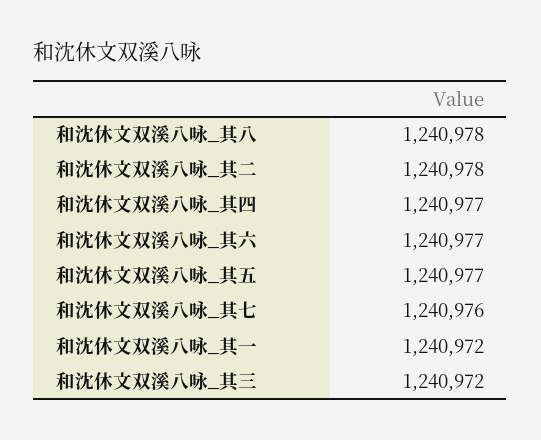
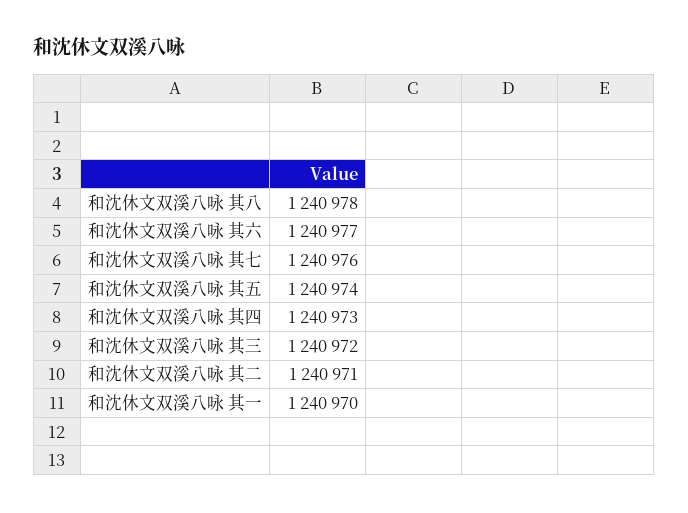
  {
    "和沈休文双溪八咏_其八": 1240978,
-   "和沈休文双溪八咏_其二": 1240978,
+   "和沈休文双溪八咏_其二": 1240971,
-   "和沈休文双溪八咏_其四": 1240977,
+   "和沈休文双溪八咏_其四": 1240973,
    "和沈休文双溪八咏_其六": 1240977,
-   "和沈休文双溪八咏_其五": 1240977,
+   "和沈休文双溪八咏_其五": 1240974,
    "和沈休文双溪八咏_其七": 1240976,
-   "和沈休文双溪八咏_其一": 1240972,
+   "和沈休文双溪八咏_其一": 1240970,
    "和沈休文双溪八咏_其三": 1240972
  }

